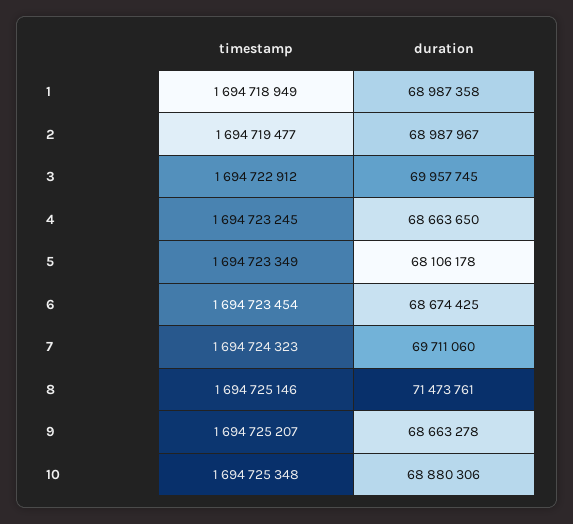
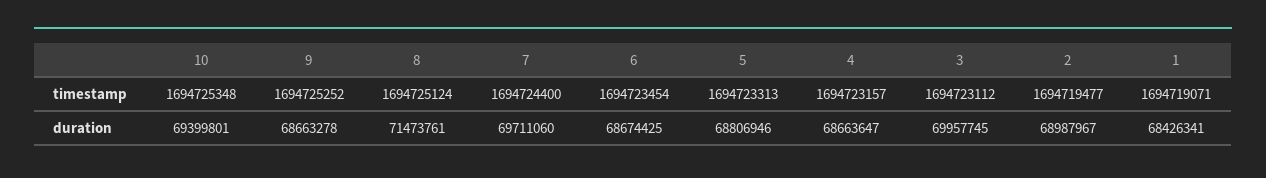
  {
    "timestamp": {
-     "1": 1694718949,
+     "1": 1694719071,
      "2": 1694719477,
-     "3": 1694722912,
+     "3": 1694723112,
-     "4": 1694723245,
+     "4": 1694723157,
-     "5": 1694723349,
+     "5": 1694723313,
      "6": 1694723454,
-     "7": 1694724323,
+     "7": 1694724400,
-     "8": 1694725146,
+     "8": 1694725124,
-     "9": 1694725207,
+     "9": 1694725252,
      "10": 1694725348
    },
    "duration": {
-     "1": 68987358,
+     "1": 68426341,
      "2": 68987967,
      "3": 69957745,
-     "4": 68663650,
+     "4": 68663647,
-     "5": 68106178,
+     "5": 68806946,
      "6": 68674425,
      "7": 69711060,
      "8": 71473761,
      "9": 68663278,
-     "10": 68880306
+     "10": 69399801
    }
  }

